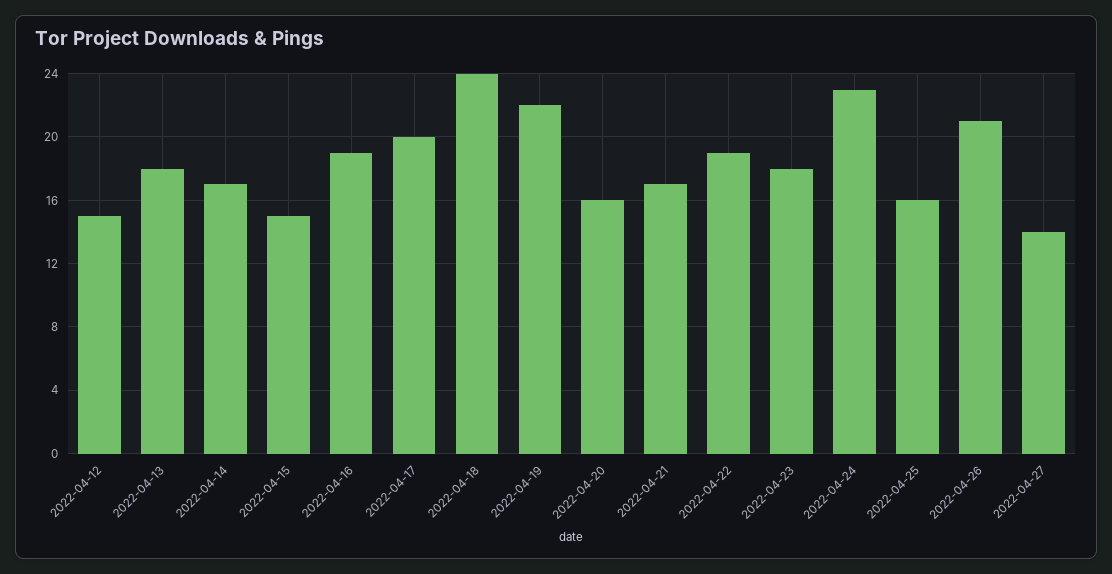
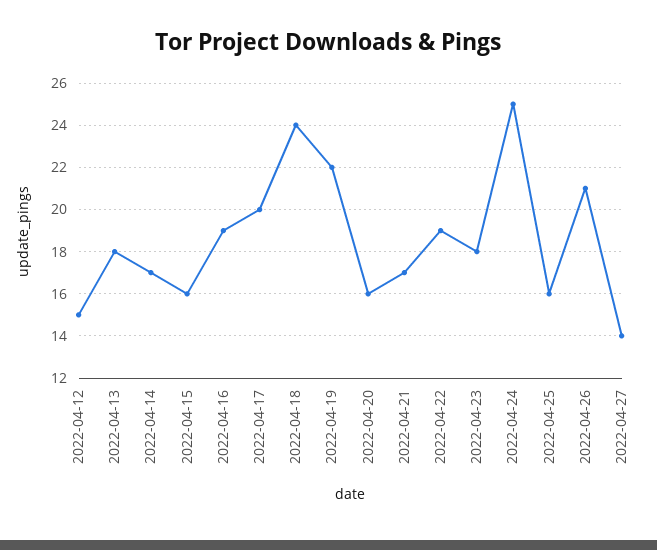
  {
    "2022-04-12": 15,
    "2022-04-13": 18,
    "2022-04-14": 17,
-   "2022-04-15": 15,
+   "2022-04-15": 16,
    "2022-04-16": 19,
    "2022-04-17": 20,
    "2022-04-18": 24,
    "2022-04-19": 22,
    "2022-04-20": 16,
    "2022-04-21": 17,
    "2022-04-22": 19,
    "2022-04-23": 18,
-   "2022-04-24": 23,
+   "2022-04-24": 25,
    "2022-04-25": 16,
    "2022-04-26": 21,
    "2022-04-27": 14
  }

